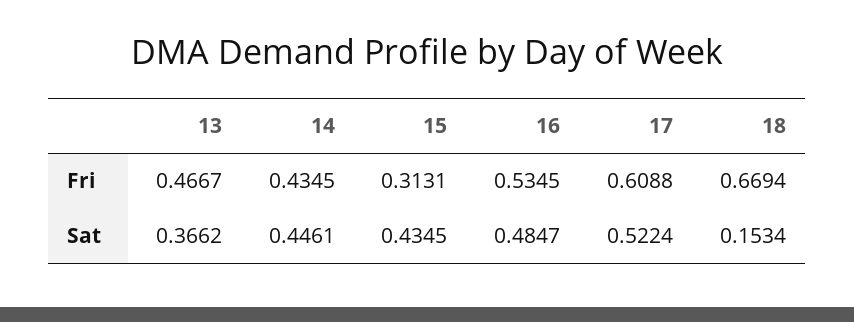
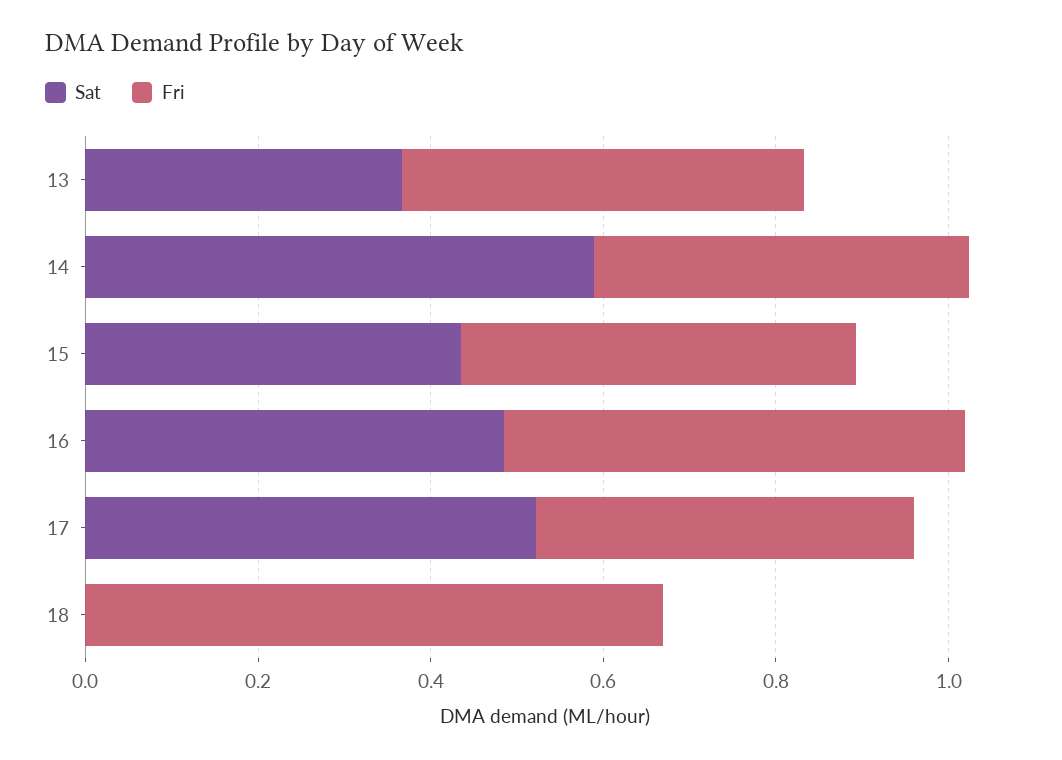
  {
    "Fri": {
      "13": 0.4667,
      "14": 0.4345,
-     "15": 0.3131,
+     "15": 0.45,
      "16": 0.5345,
-     "17": 0.6088,
+     "17": 0.45,
      "18": 0.6694
    },
    "Sat": {
      "13": 0.3662,
-     "14": 0.4461,
+     "14": 0.6,
      "15": 0.4345,
      "16": 0.4847,
      "17": 0.5224,
-     "18": 0.1534
+     "18": 0
    }
  }

